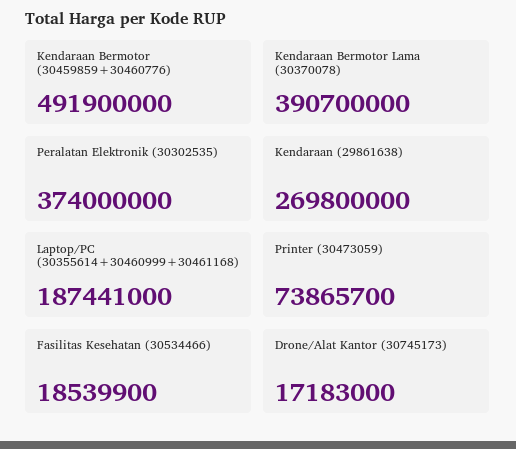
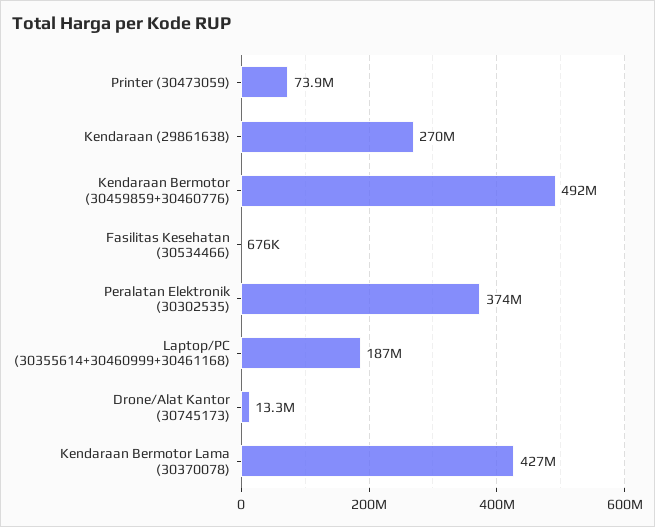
  {
    "Kendaraan Bermotor (30459859+30460776)": 491900000,
-   "Kendaraan Bermotor Lama (30370078)": 390700000,
+   "Kendaraan Bermotor Lama (30370078)": 427000000,
    "Peralatan Elektronik (30302535)": 374000000,
    "Kendaraan (29861638)": 269800000,
    "Laptop/PC (30355614+30460999+30461168)": 187441000,
    "Printer (30473059)": 73865700,
-   "Fasilitas Kesehatan (30534466)": 18539900,
+   "Fasilitas Kesehatan (30534466)": 676000,
-   "Drone/Alat Kantor (30745173)": 17183000
+   "Drone/Alat Kantor (30745173)": 13300000
  }

